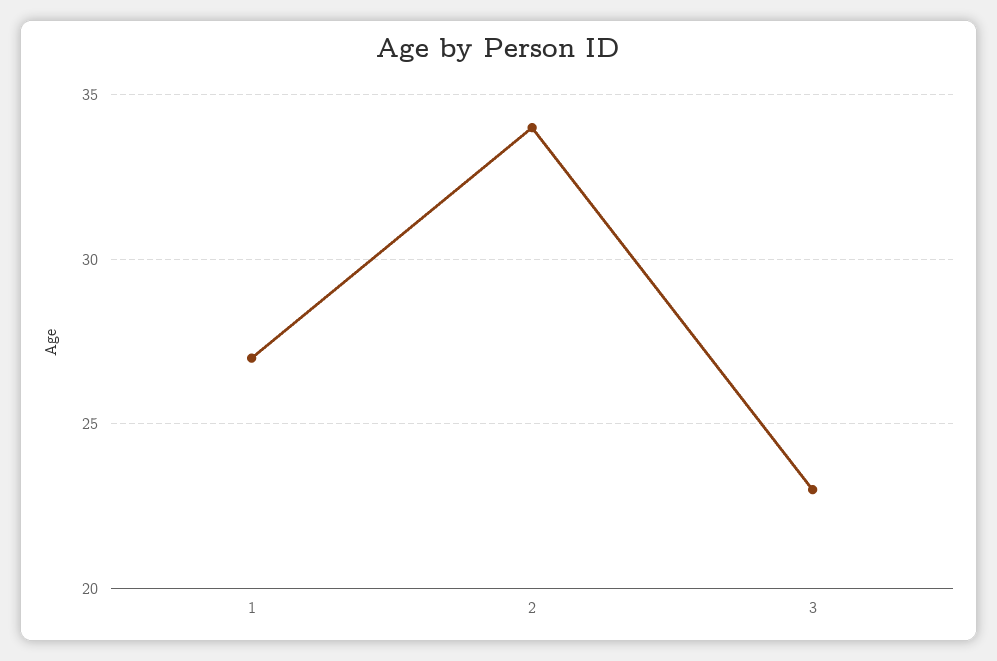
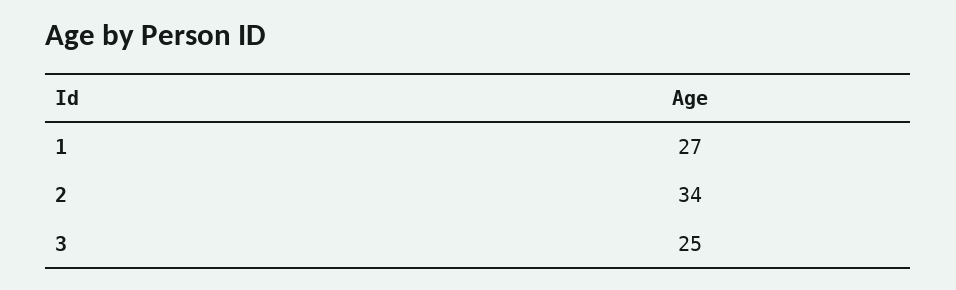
  {
    "1": 27,
    "2": 34,
-   "3": 23
+   "3": 25
  }

